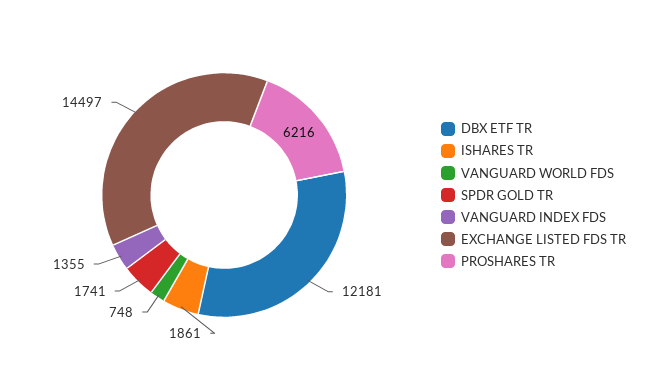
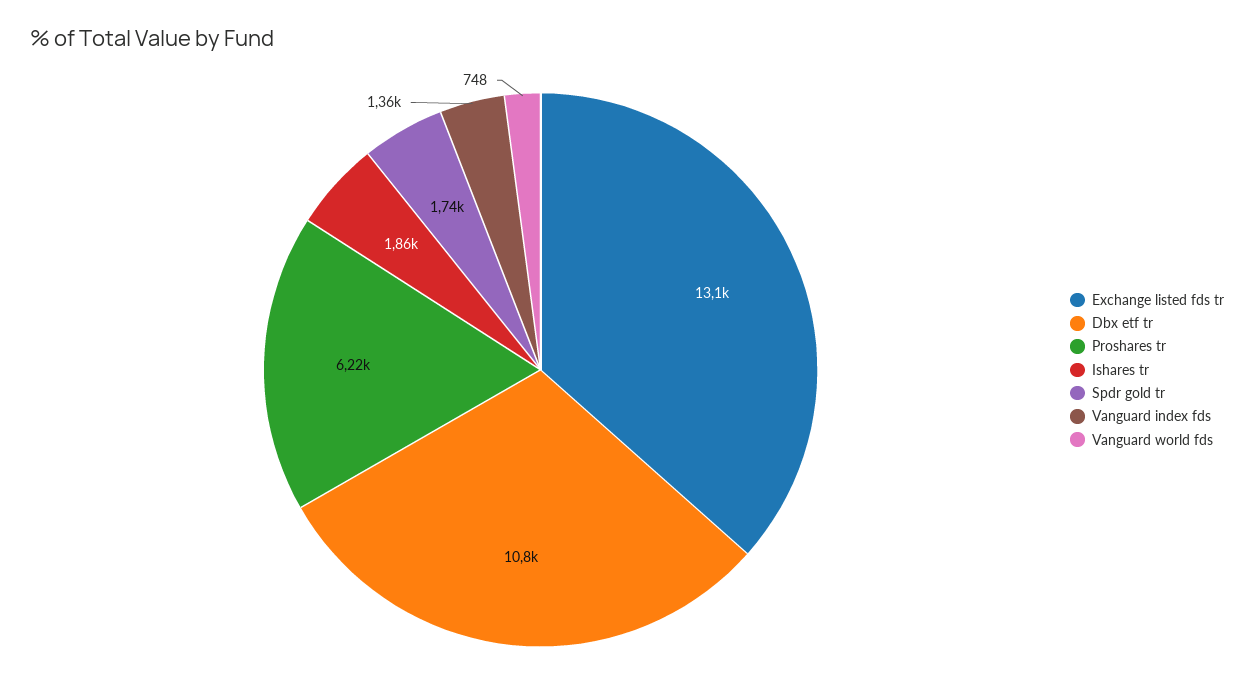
  {
-   "DBX ETF TR": 12181,
+   "DBX ETF TR": 10800,
    "ISHARES TR": 1861,
    "VANGUARD WORLD FDS": 748,
    "SPDR GOLD TR": 1741,
    "VANGUARD INDEX FDS": 1355,
-   "EXCHANGE LISTED FDS TR": 14497,
+   "EXCHANGE LISTED FDS TR": 13100,
    "PROSHARES TR": 6216
  }

